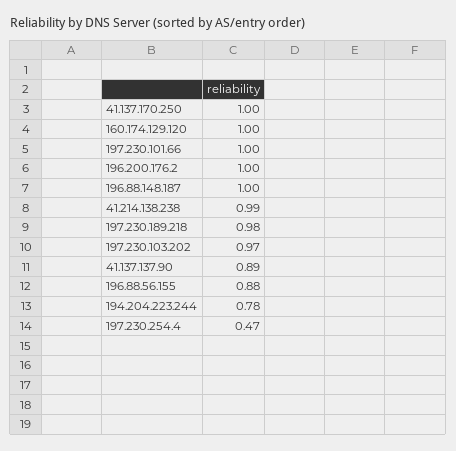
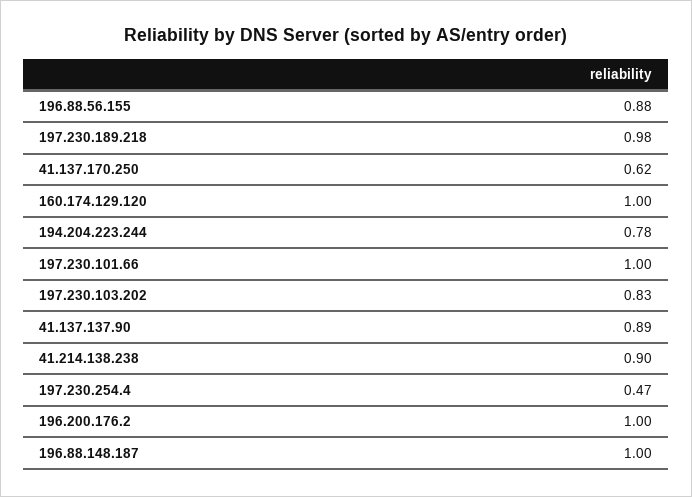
  {
-   "41.137.170.250": 1,
+   "41.137.170.250": 0.62,
    "160.174.129.120": 1,
    "197.230.101.66": 1,
    "196.200.176.2": 1,
    "196.88.148.187": 1,
-   "41.214.138.238": 0.99,
+   "41.214.138.238": 0.9,
    "197.230.189.218": 0.98,
-   "197.230.103.202": 0.97,
+   "197.230.103.202": 0.83,
    "41.137.137.90": 0.89,
    "196.88.56.155": 0.88,
    "194.204.223.244": 0.78,
    "197.230.254.4": 0.47
  }

